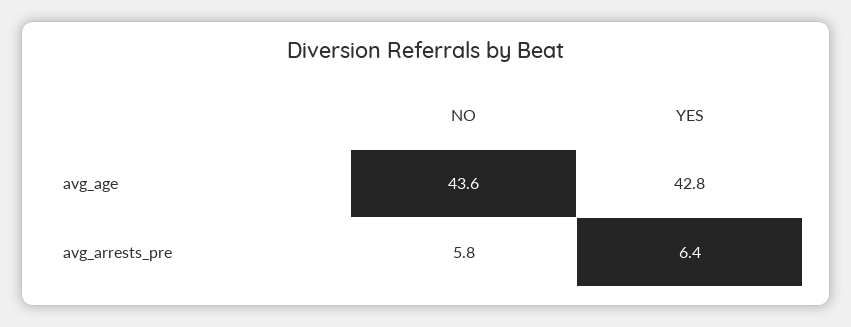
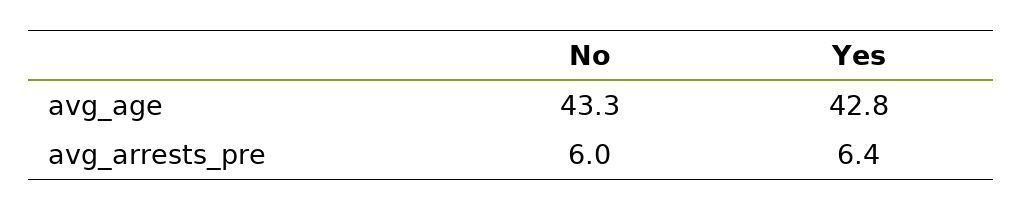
  {
    "NO": {
-     "avg_age": 43.6,
+     "avg_age": 43.3,
-     "avg_arrests_pre": 5.8
+     "avg_arrests_pre": 6
    },
    "YES": {
      "avg_age": 42.8,
      "avg_arrests_pre": 6.4
    }
  }

